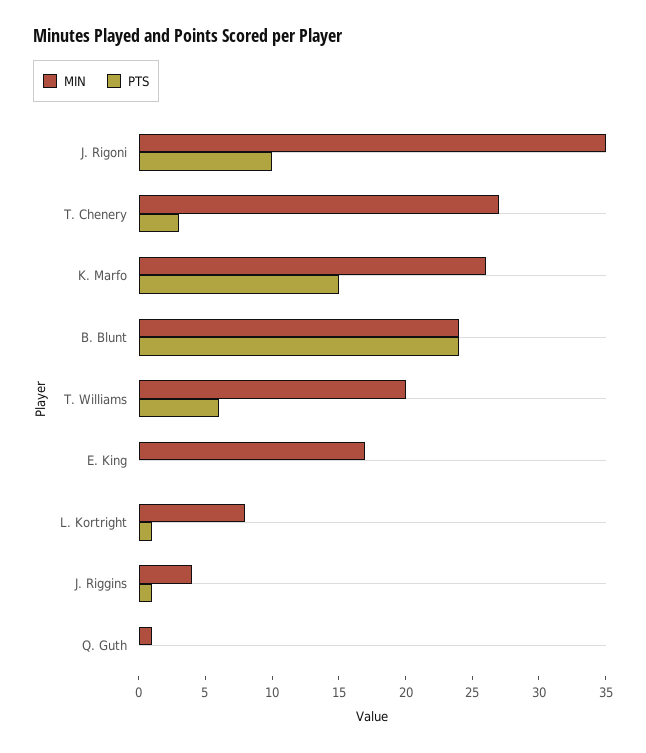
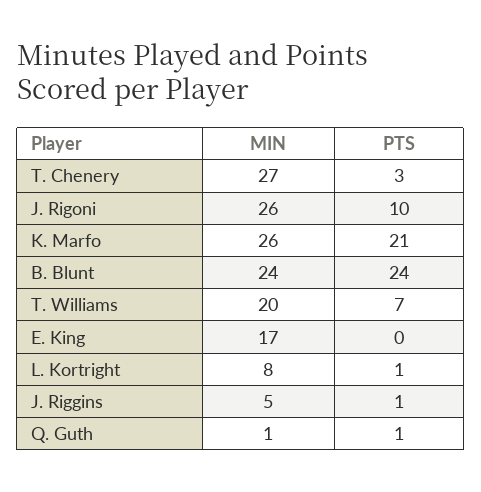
  {
    "MIN": {
-     "J. Rigoni": 35,
+     "J. Rigoni": 26,
      "T. Chenery": 27,
      "K. Marfo": 26,
      "B. Blunt": 24,
      "T. Williams": 20,
      "E. King": 17,
      "L. Kortright": 8,
-     "J. Riggins": 4,
+     "J. Riggins": 5,
      "Q. Guth": 1
    },
    "PTS": {
      "J. Rigoni": 10,
      "T. Chenery": 3,
-     "K. Marfo": 15,
+     "K. Marfo": 21,
      "B. Blunt": 24,
-     "T. Williams": 6,
+     "T. Williams": 7,
      "E. King": 0,
      "L. Kortright": 1,
      "J. Riggins": 1,
-     "Q. Guth": 0
+     "Q. Guth": 1
    }
  }

